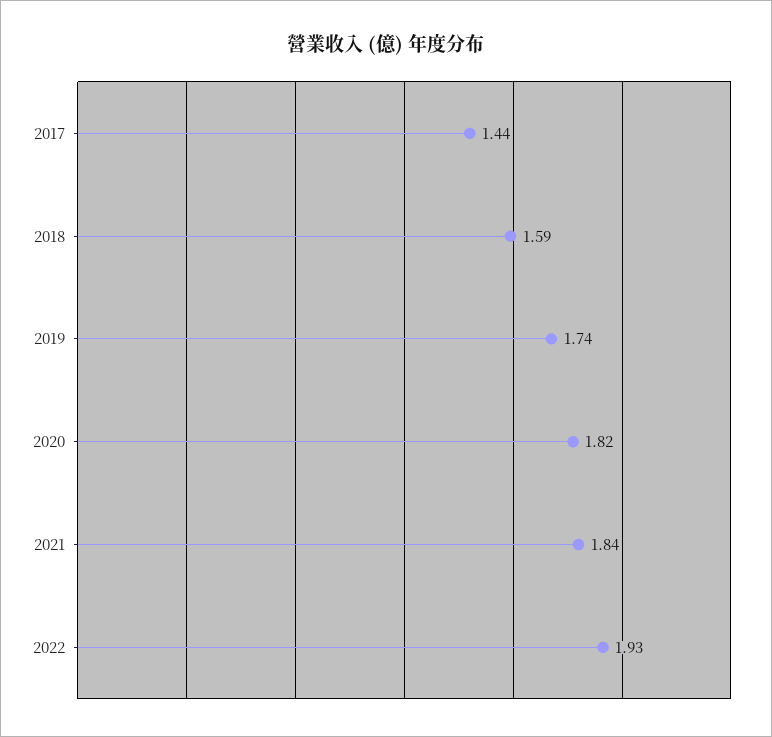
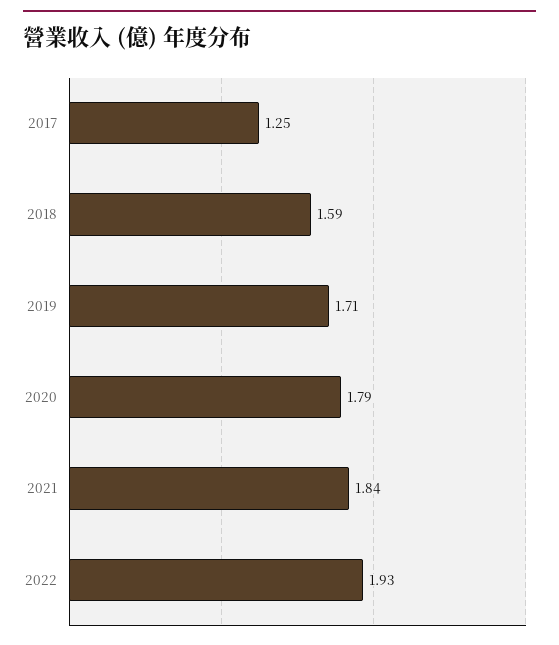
  {
-   "2017": 1.44,
+   "2017": 1.25,
    "2018": 1.59,
-   "2019": 1.74,
+   "2019": 1.71,
-   "2020": 1.82,
+   "2020": 1.79,
    "2021": 1.84,
    "2022": 1.93
  }

